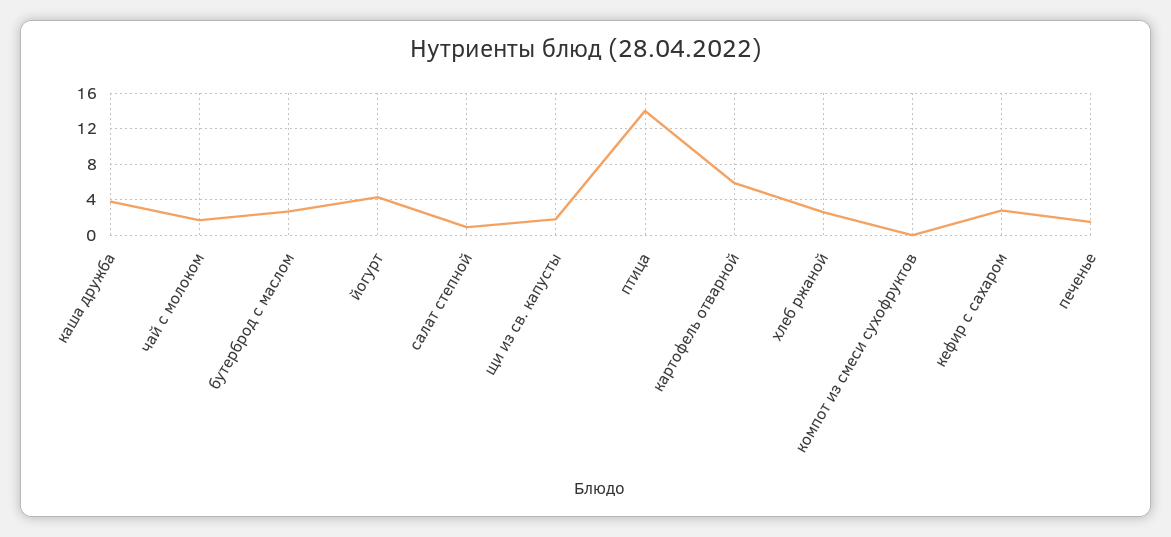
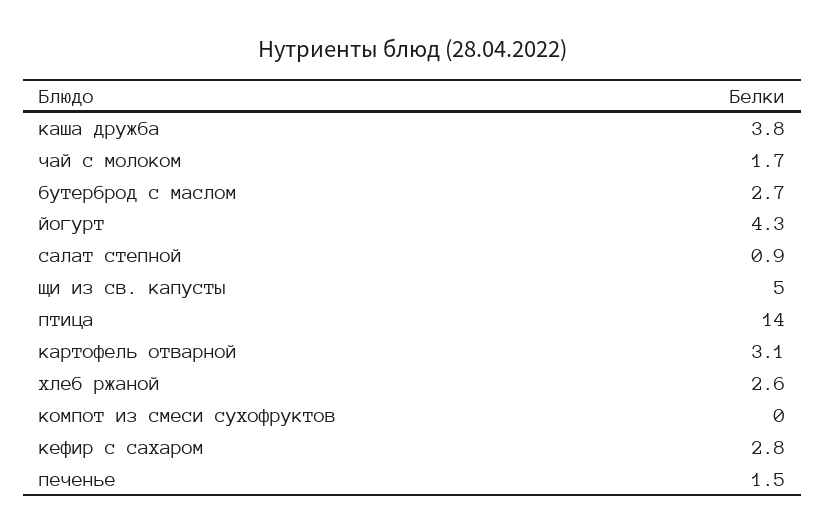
  {
    "каша дружба": 3.8,
    "чай с молоком": 1.7,
    "бутерброд с маслом": 2.7,
    "йогурт": 4.3,
    "салат степной": 0.9,
-   "щи из св. капусты": 2,
+   "щи из св. капусты": 5,
    "птица": 14,
-   "картофель отварной": 6,
+   "картофель отварной": 3.1,
    "хлеб ржаной": 2.6,
    "компот из смеси сухофруктов": 0,
    "кефир с сахаром": 2.8,
    "печенье": 1.5
  }

